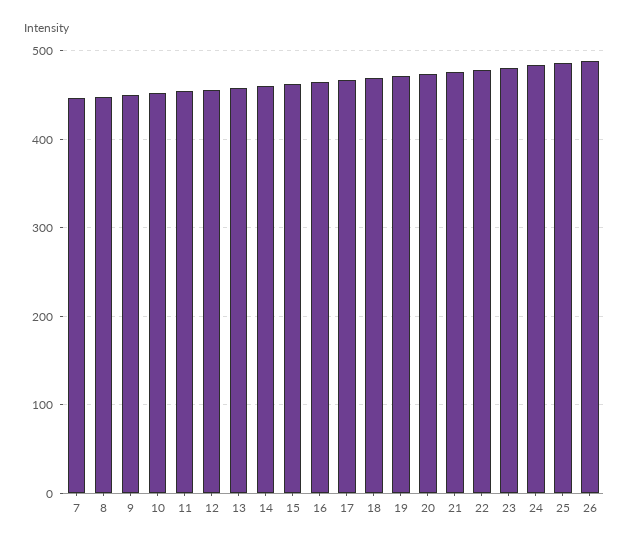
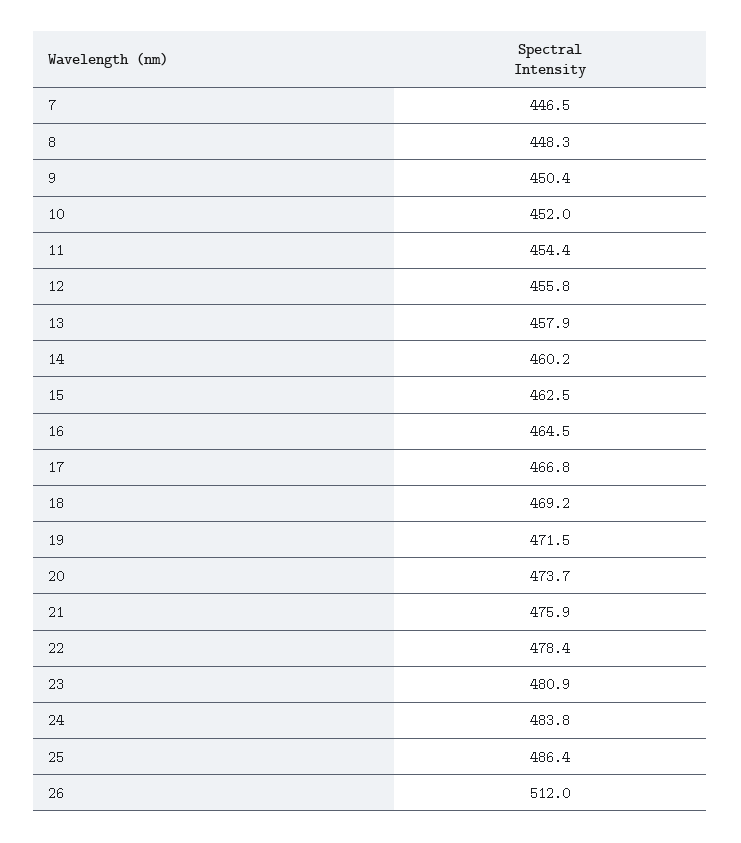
  {
    "7": 446.5,
    "8": 448.3,
    "9": 450.4,
    "10": 452,
    "11": 454.4,
    "12": 455.8,
    "13": 457.9,
    "14": 460.2,
    "15": 462.5,
    "16": 464.5,
    "17": 466.8,
    "18": 469.2,
    "19": 471.5,
    "20": 473.7,
    "21": 475.9,
    "22": 478.4,
    "23": 480.9,
    "24": 483.8,
    "25": 486.4,
-   "26": 490
+   "26": 512
  }

